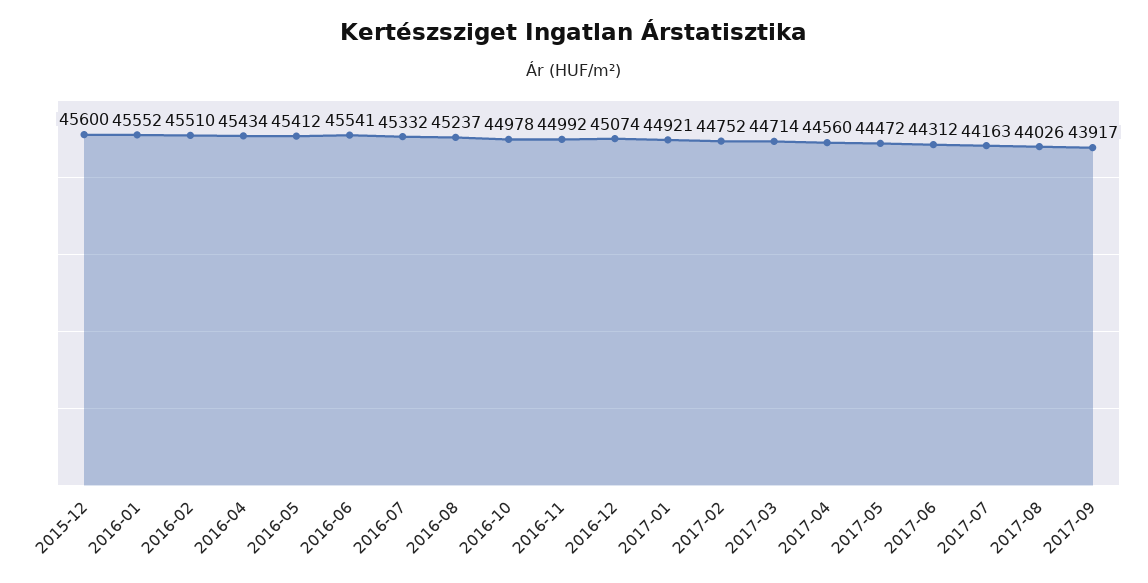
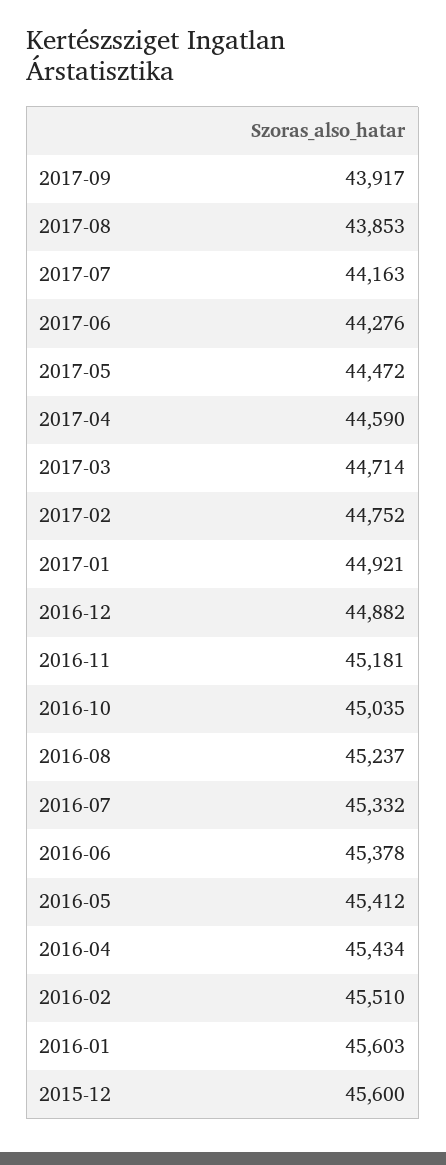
  {
    "2015-12": 45600,
-   "2016-01": 45552,
+   "2016-01": 45603,
    "2016-02": 45510,
    "2016-04": 45434,
    "2016-05": 45412,
-   "2016-06": 45541,
+   "2016-06": 45378,
    "2016-07": 45332,
    "2016-08": 45237,
-   "2016-10": 44978,
+   "2016-10": 45035,
-   "2016-11": 44992,
+   "2016-11": 45181,
-   "2016-12": 45074,
+   "2016-12": 44882,
    "2017-01": 44921,
    "2017-02": 44752,
    "2017-03": 44714,
-   "2017-04": 44560,
+   "2017-04": 44590,
    "2017-05": 44472,
-   "2017-06": 44312,
+   "2017-06": 44276,
    "2017-07": 44163,
-   "2017-08": 44026,
+   "2017-08": 43853,
    "2017-09": 43917
  }

